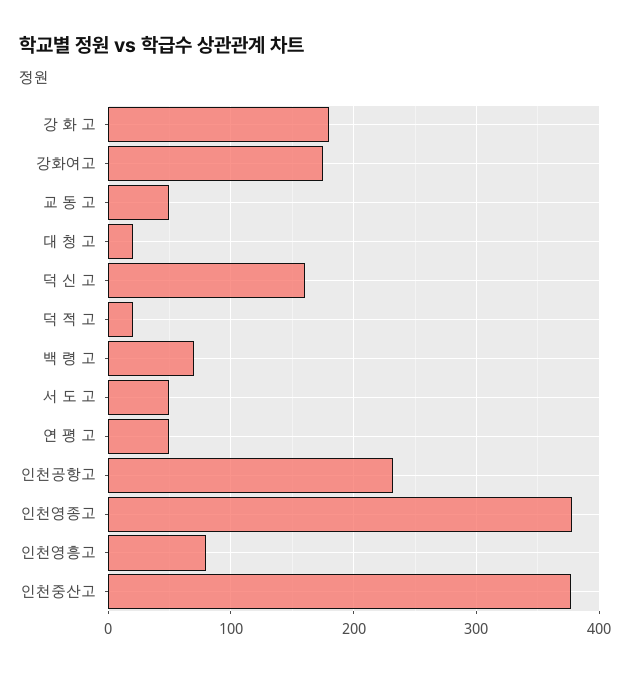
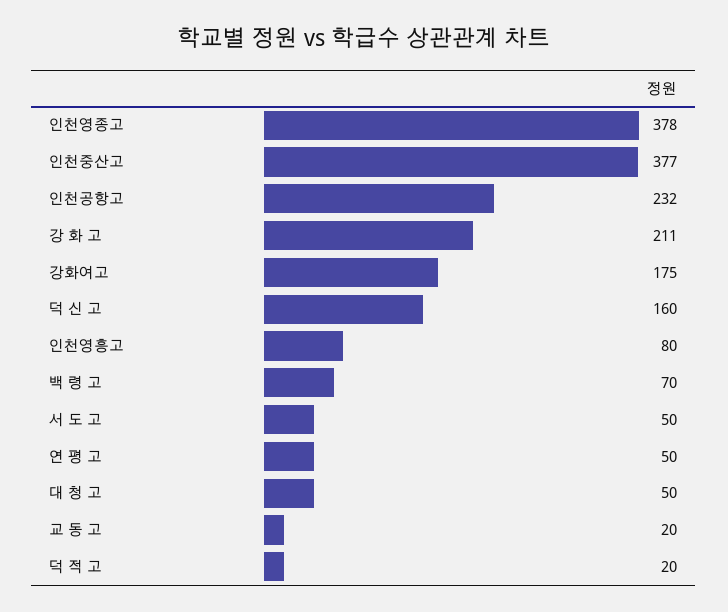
  {
-   "강 화 고": 180,
+   "강 화 고": 211,
    "강화여고": 175,
-   "교 동 고": 50,
+   "교 동 고": 20,
-   "대 청 고": 20,
+   "대 청 고": 50,
    "덕 신 고": 160,
    "덕 적 고": 20,
    "백 령 고": 70,
    "서 도 고": 50,
    "연 평 고": 50,
    "인천공항고": 232,
    "인천영종고": 378,
    "인천영흥고": 80,
    "인천중산고": 377
  }

